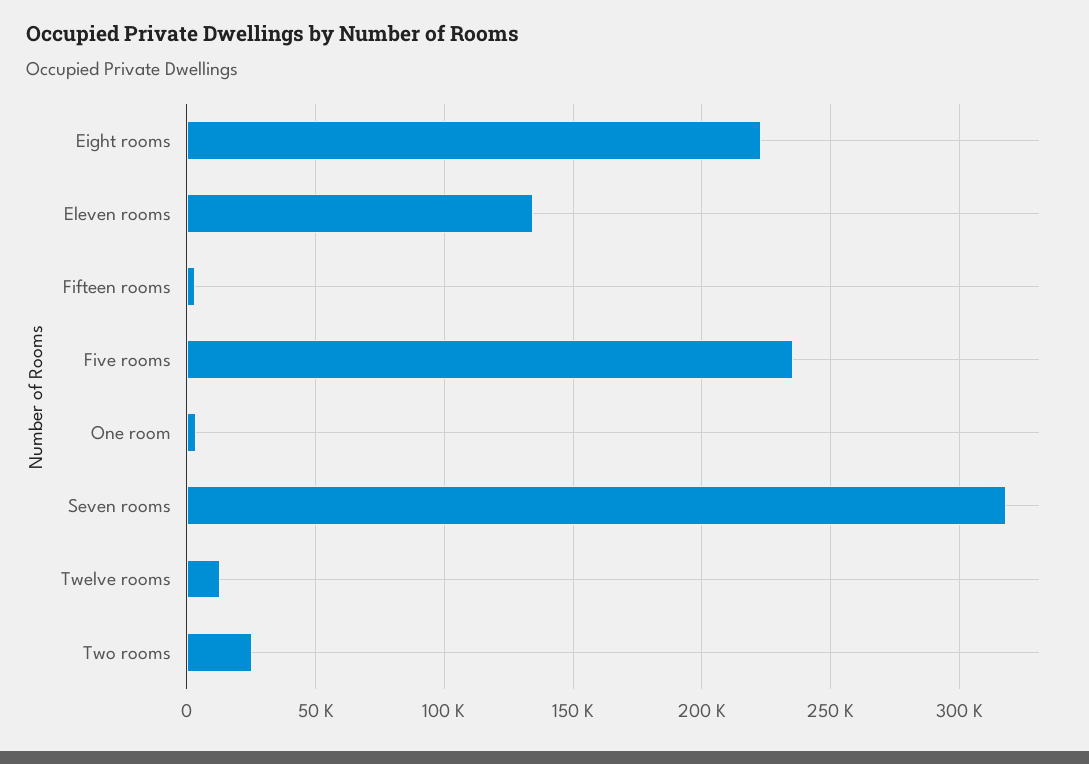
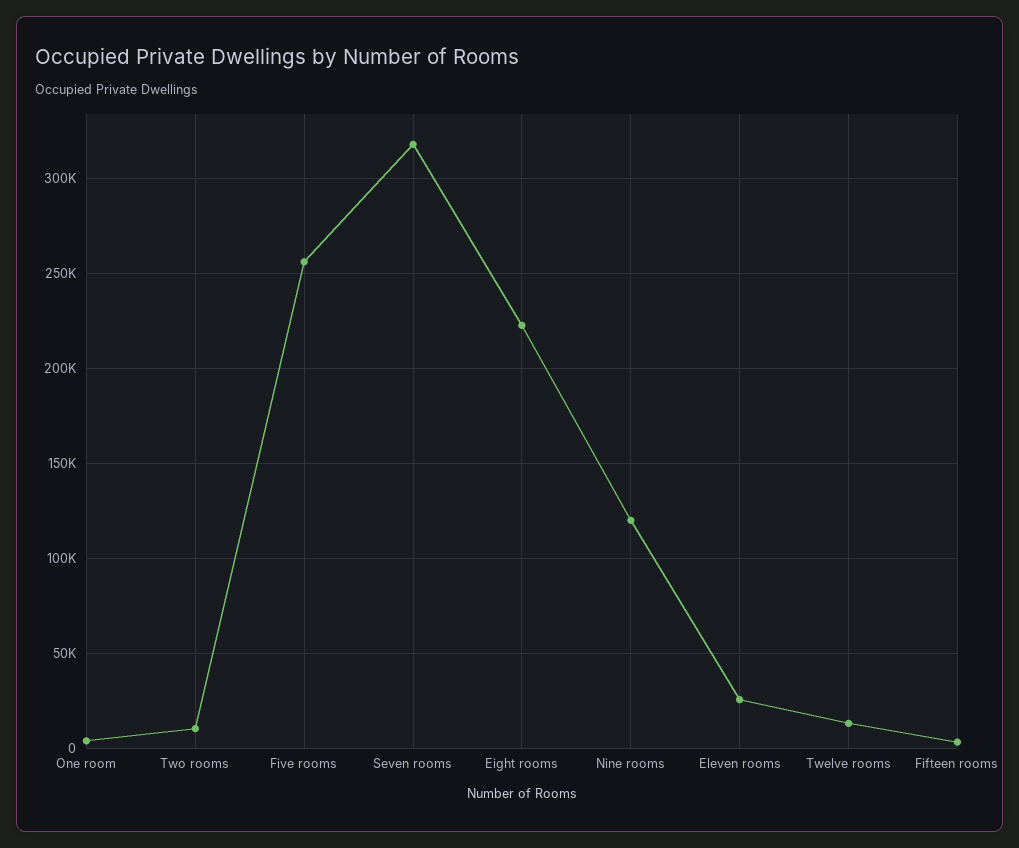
  {
    "Eight rooms": 225000,
-   "Eleven rooms": 135000,
+   "Eleven rooms": 25000,
    "Fifteen rooms": 5000,
-   "Five rooms": 235000,
+   "Five rooms": 255000,
    "One room": 5000,
    "Seven rooms": 320000,
    "Twelve rooms": 15000,
-   "Two rooms": 25000
+   "Two rooms": 10000,
+   "Nine rooms": 120000
  }

